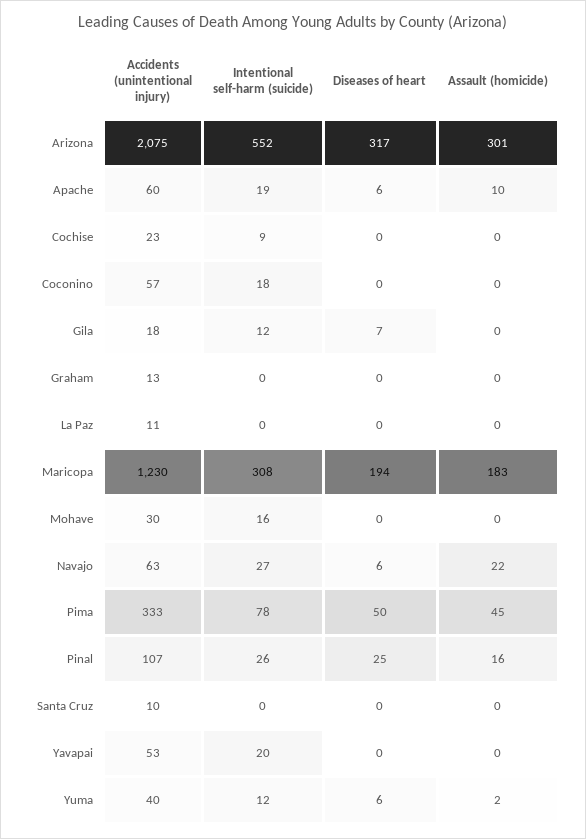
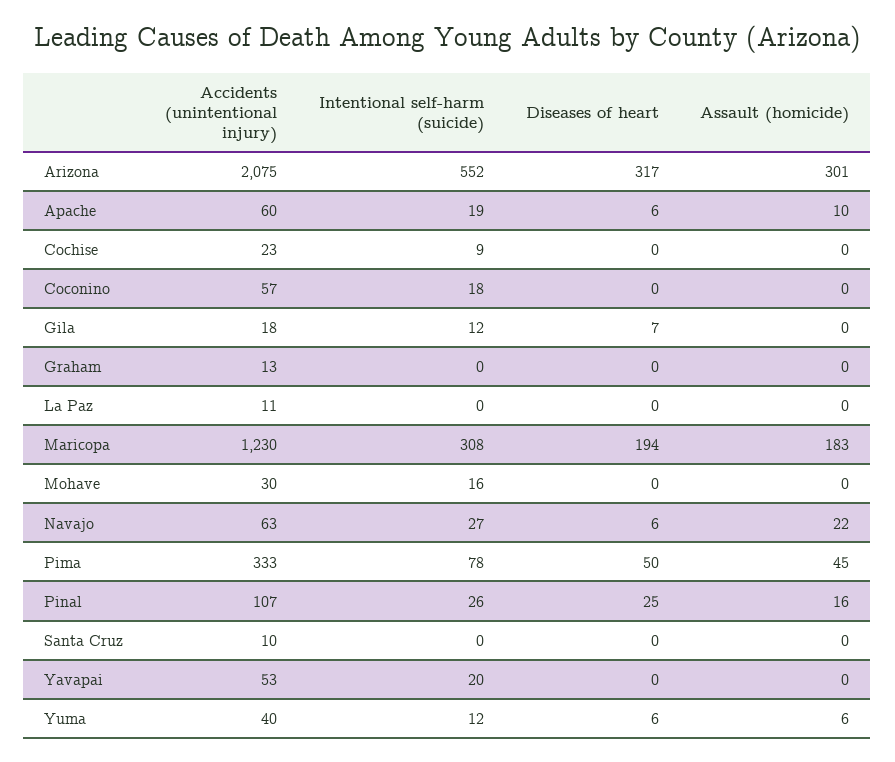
  {
    "Accidents (unintentional injury)": {
      "Arizona": 2075,
      "Apache": 60,
      "Cochise": 23,
      "Coconino": 57,
      "Gila": 18,
      "Graham": 13,
      "La Paz": 11,
      "Maricopa": 1230,
      "Mohave": 30,
      "Navajo": 63,
      "Pima": 333,
      "Pinal": 107,
      "Santa Cruz": 10,
      "Yavapai": 53,
      "Yuma": 40
    },
    "Intentional self-harm (suicide)": {
      "Arizona": 552,
      "Apache": 19,
      "Cochise": 9,
      "Coconino": 18,
      "Gila": 12,
      "Graham": 0,
      "La Paz": 0,
      "Maricopa": 308,
      "Mohave": 16,
      "Navajo": 27,
      "Pima": 78,
      "Pinal": 26,
      "Santa Cruz": 0,
      "Yavapai": 20,
      "Yuma": 12
    },
    "Diseases of heart": {
      "Arizona": 317,
      "Apache": 6,
      "Cochise": 0,
      "Coconino": 0,
      "Gila": 7,
      "Graham": 0,
      "La Paz": 0,
      "Maricopa": 194,
      "Mohave": 0,
      "Navajo": 6,
      "Pima": 50,
      "Pinal": 25,
      "Santa Cruz": 0,
      "Yavapai": 0,
      "Yuma": 6
    },
    "Assault (homicide)": {
      "Arizona": 301,
      "Apache": 10,
      "Cochise": 0,
      "Coconino": 0,
      "Gila": 0,
      "Graham": 0,
      "La Paz": 0,
      "Maricopa": 183,
      "Mohave": 0,
      "Navajo": 22,
      "Pima": 45,
      "Pinal": 16,
      "Santa Cruz": 0,
      "Yavapai": 0,
-     "Yuma": 2
+     "Yuma": 6
    }
  }

